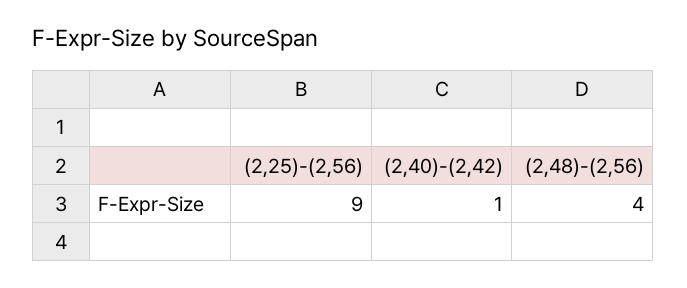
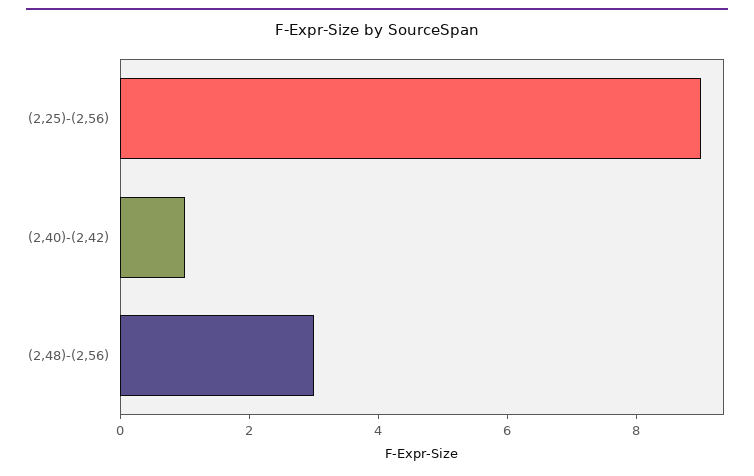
  {
    "(2,25)-(2,56)": 9,
    "(2,40)-(2,42)": 1,
-   "(2,48)-(2,56)": 4
+   "(2,48)-(2,56)": 3
  }

